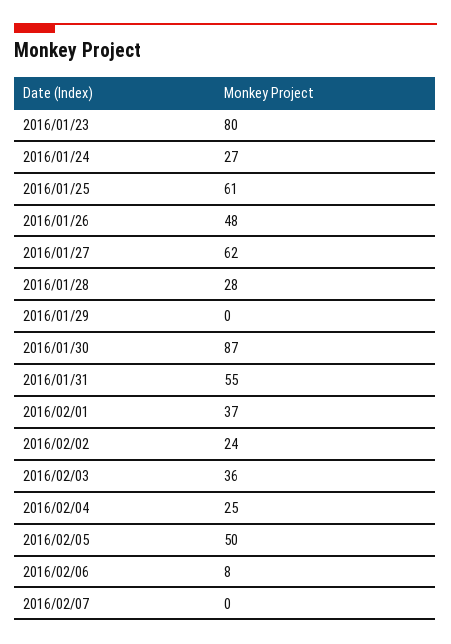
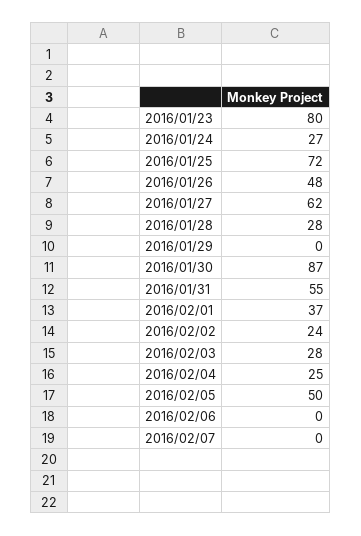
  {
    "2016/01/23": 80,
    "2016/01/24": 27,
-   "2016/01/25": 61,
+   "2016/01/25": 72,
    "2016/01/26": 48,
    "2016/01/27": 62,
    "2016/01/28": 28,
    "2016/01/29": 0,
    "2016/01/30": 87,
    "2016/01/31": 55,
    "2016/02/01": 37,
    "2016/02/02": 24,
-   "2016/02/03": 36,
+   "2016/02/03": 28,
    "2016/02/04": 25,
    "2016/02/05": 50,
-   "2016/02/06": 8,
+   "2016/02/06": 0,
    "2016/02/07": 0
  }

